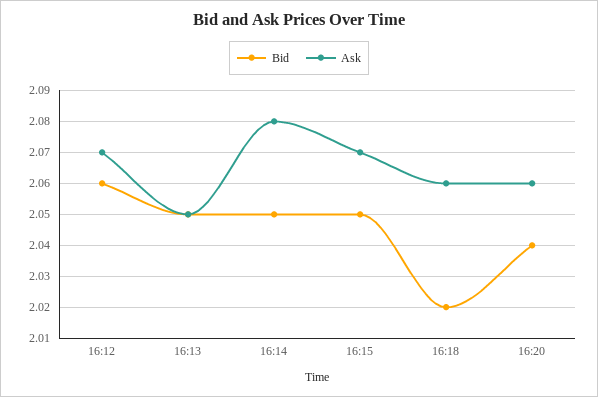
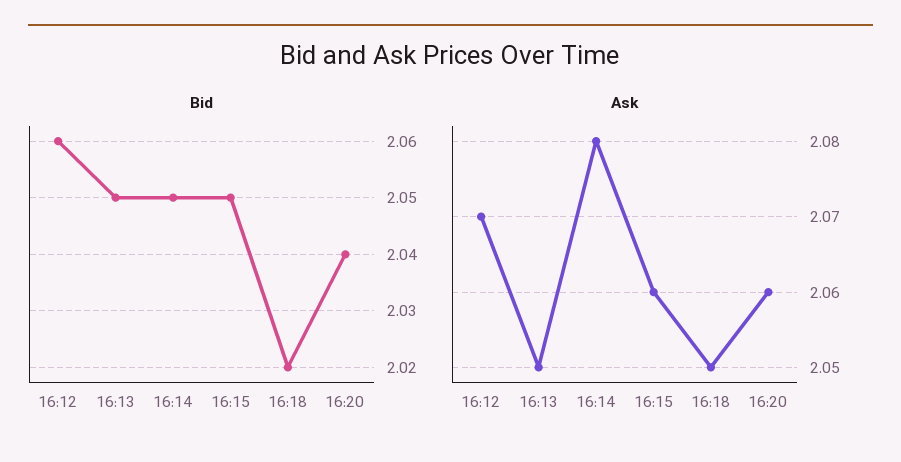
  {
    "Bid": {
      "16:12": 2.06,
      "16:13": 2.05,
      "16:14": 2.05,
      "16:15": 2.05,
      "16:18": 2.02,
      "16:20": 2.04
    },
    "Ask": {
      "16:12": 2.07,
      "16:13": 2.05,
      "16:14": 2.08,
-     "16:15": 2.07,
+     "16:15": 2.06,
-     "16:18": 2.06,
+     "16:18": 2.05,
      "16:20": 2.06
    }
  }

